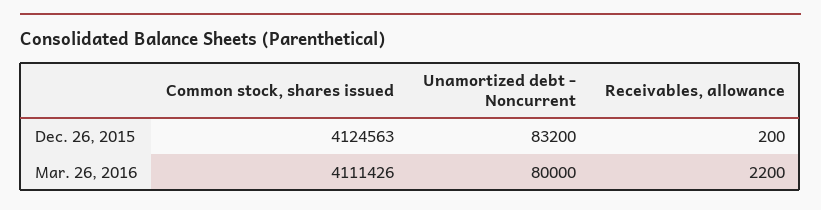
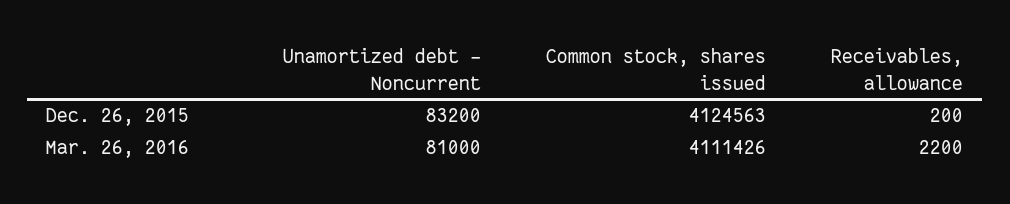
  {
    "Common stock, shares issued": {
      "Dec. 26, 2015": 4124563,
      "Mar. 26, 2016": 4111426
    },
    "Unamortized debt - Noncurrent": {
      "Dec. 26, 2015": 83200,
-     "Mar. 26, 2016": 80000
+     "Mar. 26, 2016": 81000
    },
    "Receivables, allowance": {
      "Dec. 26, 2015": 200,
      "Mar. 26, 2016": 2200
    }
  }

